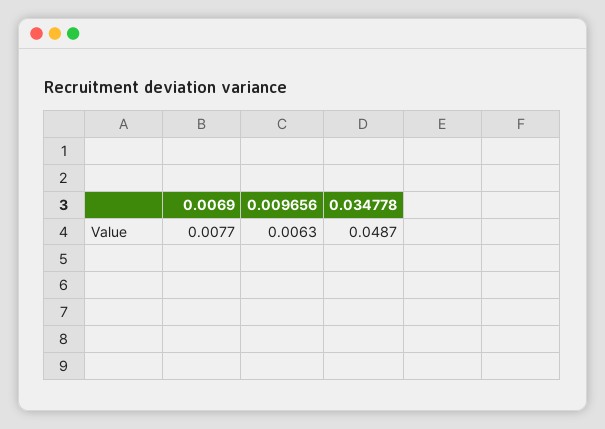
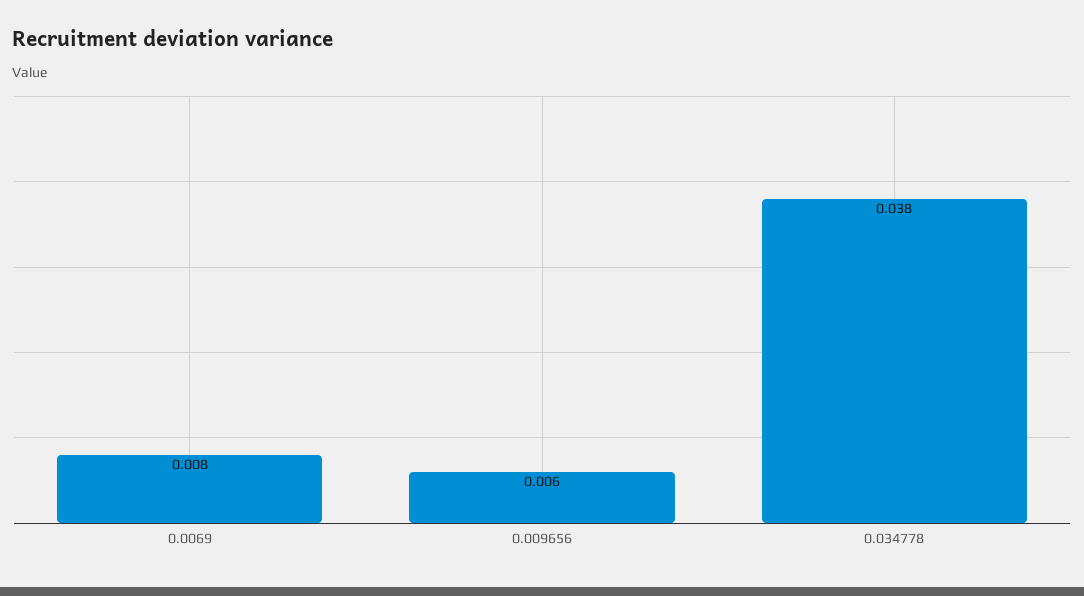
  {
    "0.0069": 0.0077,
    "0.009656": 0.0063,
-   "0.034778": 0.0487
+   "0.034778": 0.038
  }

